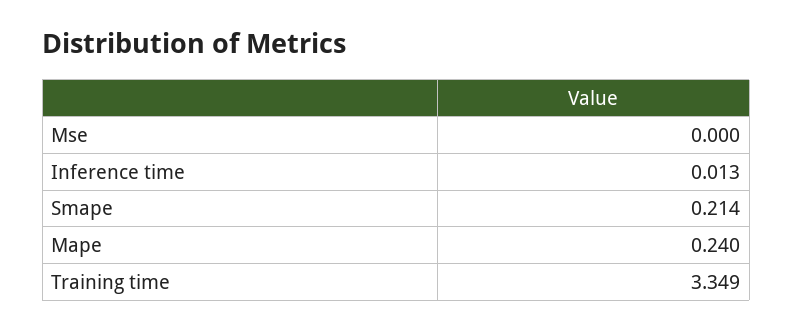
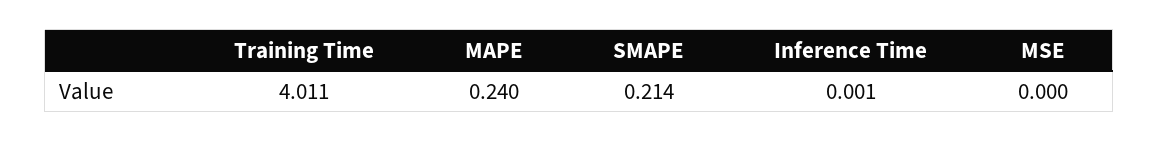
  {
    "Mse": 0,
-   "Inference time": 0.013,
+   "Inference time": 0.001,
    "Smape": 0.214,
    "Mape": 0.24,
-   "Training time": 3.349
+   "Training time": 4.011
  }

